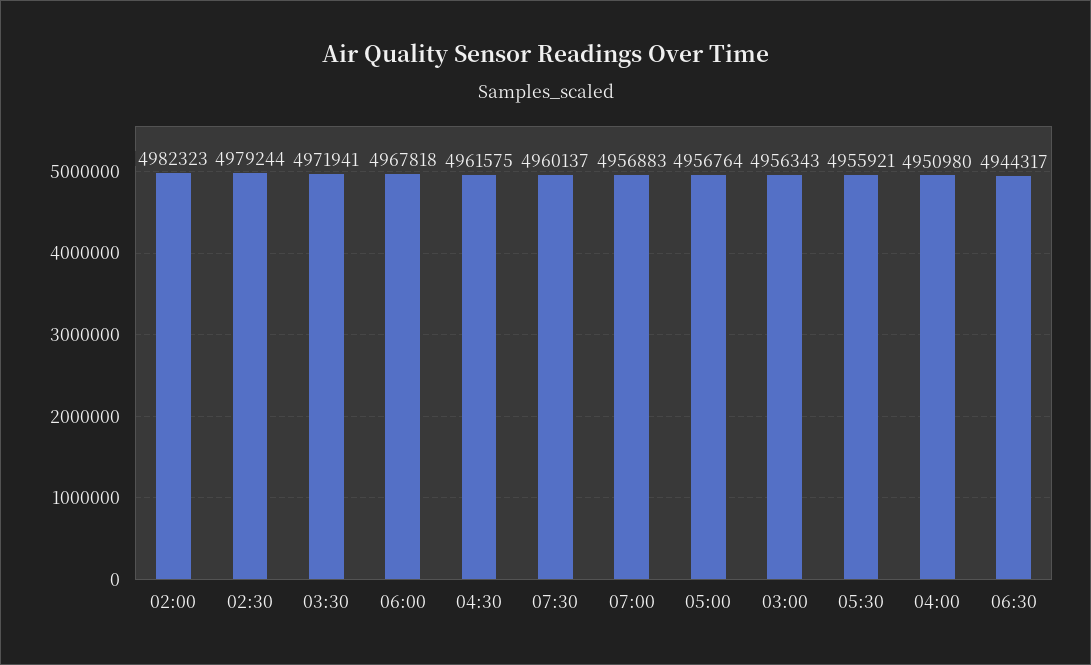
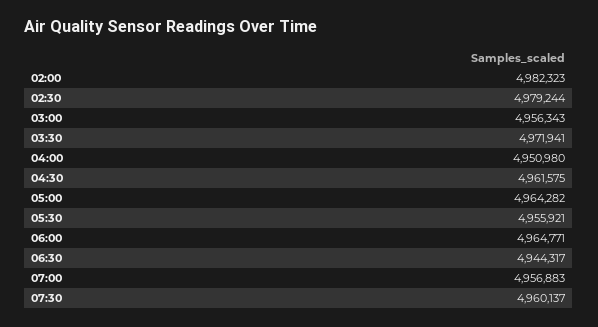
  {
    "02:00": 4982323,
    "02:30": 4979244,
    "03:30": 4971941,
-   "06:00": 4967818,
+   "06:00": 4964771,
    "04:30": 4961575,
    "07:30": 4960137,
    "07:00": 4956883,
-   "05:00": 4956764,
+   "05:00": 4964282,
    "03:00": 4956343,
    "05:30": 4955921,
    "04:00": 4950980,
    "06:30": 4944317
  }

